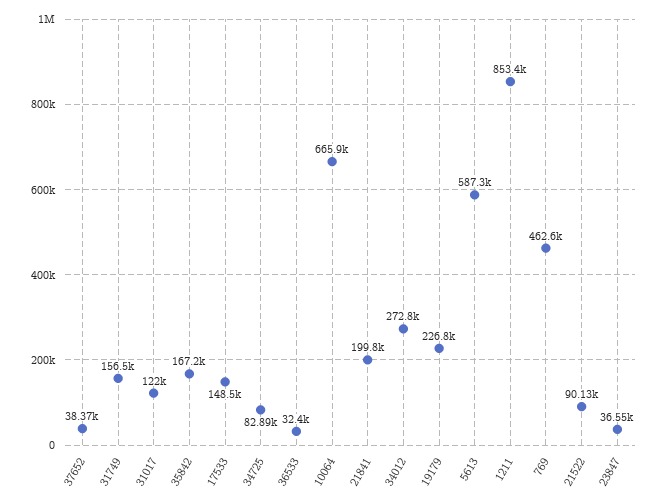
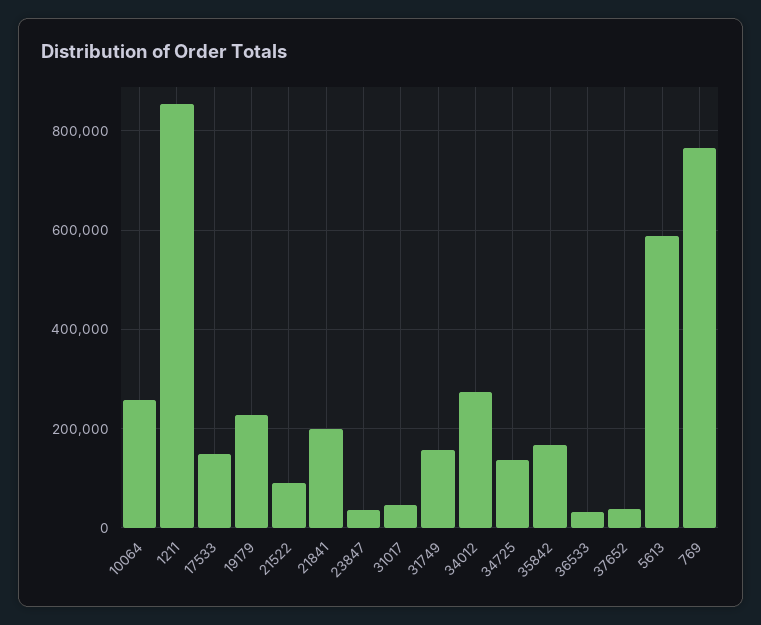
  {
    "37652": 38370,
    "31749": 156500,
-   "31017": 122000,
+   "31017": 40000,
    "35842": 167200,
    "17533": 148500,
-   "34725": 82890,
+   "34725": 140000,
    "36533": 32400,
-   "10064": 665900,
+   "10064": 260000,
    "21841": 199800,
    "34012": 272800,
    "19179": 226800,
    "5613": 587300,
    "1211": 853400,
-   "769": 462600,
+   "769": 760000,
    "21522": 90130,
    "23847": 36550
  }

